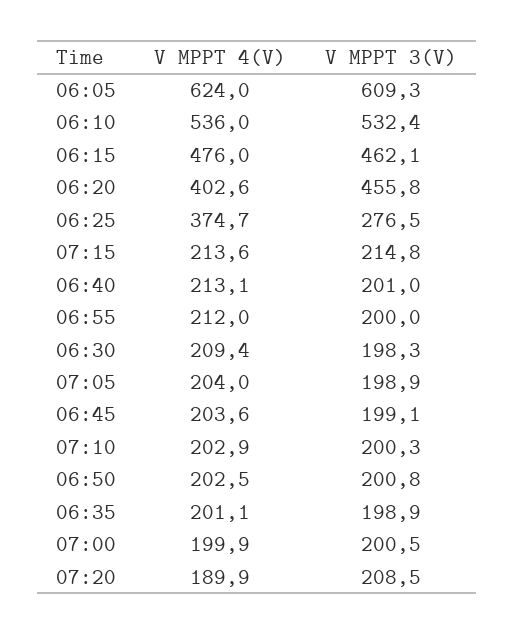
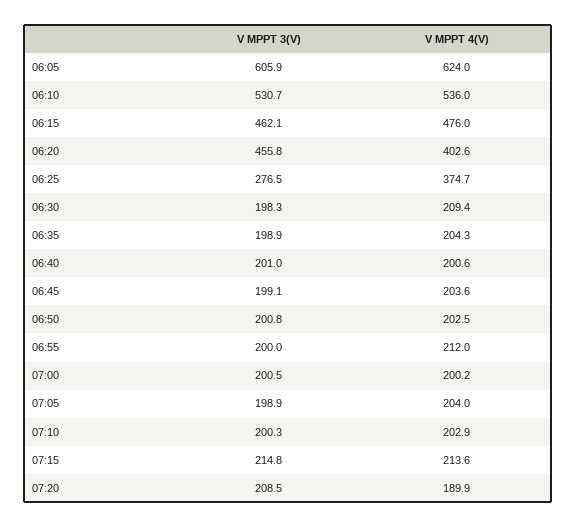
  {
    "V MPPT 4(V)": {
      "06:05": 624,
      "06:10": 536,
      "06:15": 476,
      "06:20": 402.6,
      "06:25": 374.7,
      "07:15": 213.6,
-     "06:40": 213.1,
+     "06:40": 200.6,
      "06:55": 212,
      "06:30": 209.4,
      "07:05": 204,
      "06:45": 203.6,
      "07:10": 202.9,
      "06:50": 202.5,
-     "06:35": 201.1,
+     "06:35": 204.3,
-     "07:00": 199.9,
+     "07:00": 200.2,
      "07:20": 189.9
    },
    "V MPPT 3(V)": {
-     "06:05": 609.3,
+     "06:05": 605.9,
-     "06:10": 532.4,
+     "06:10": 530.7,
      "06:15": 462.1,
      "06:20": 455.8,
      "06:25": 276.5,
      "07:15": 214.8,
      "06:40": 201,
      "06:55": 200,
      "06:30": 198.3,
      "07:05": 198.9,
      "06:45": 199.1,
      "07:10": 200.3,
      "06:50": 200.8,
      "06:35": 198.9,
      "07:00": 200.5,
      "07:20": 208.5
    }
  }

